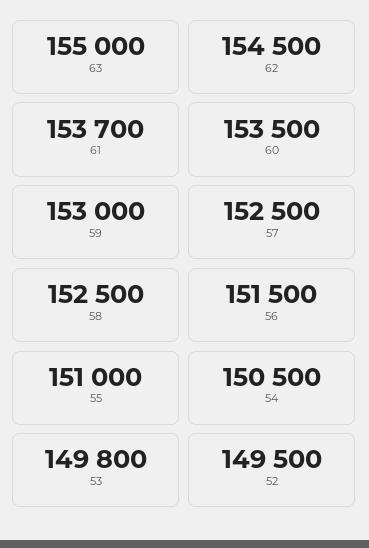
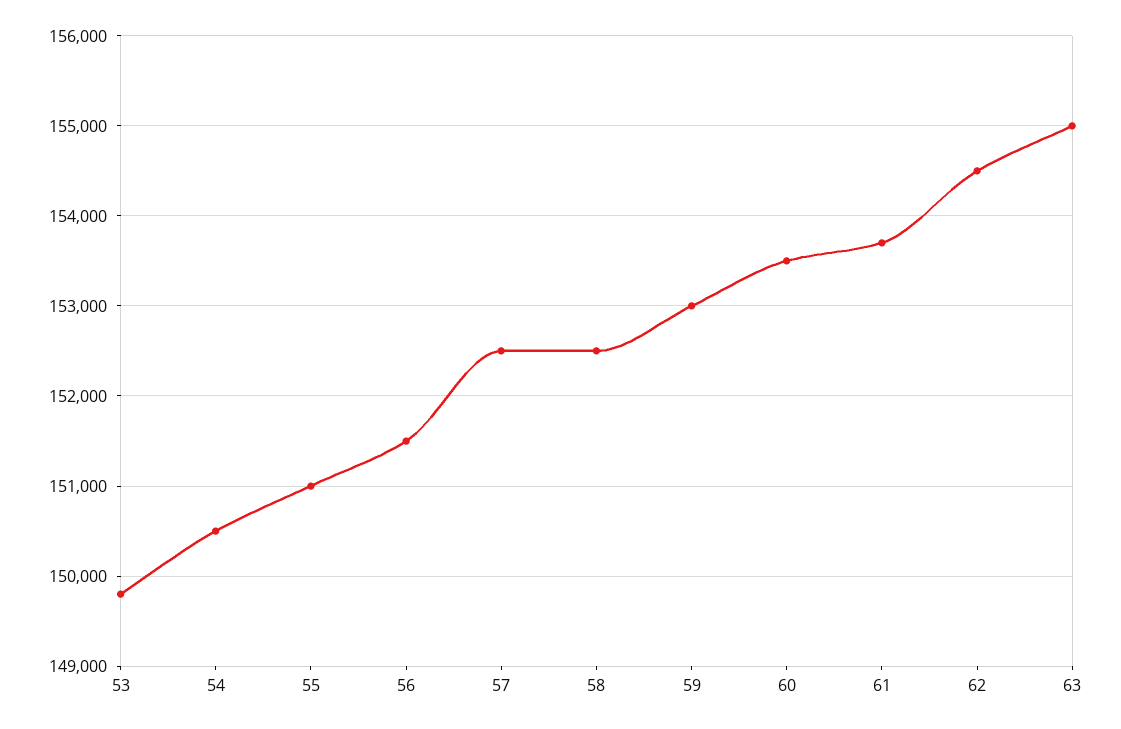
  {
    "63": 155000,
    "62": 154500,
    "61": 153700,
    "60": 153500,
    "59": 153000,
    "57": 152500,
    "58": 152500,
    "56": 151500,
    "55": 151000,
    "54": 150500,
-   "53": 149800,
+   "53": 149800
-   "52": 149500
  }

